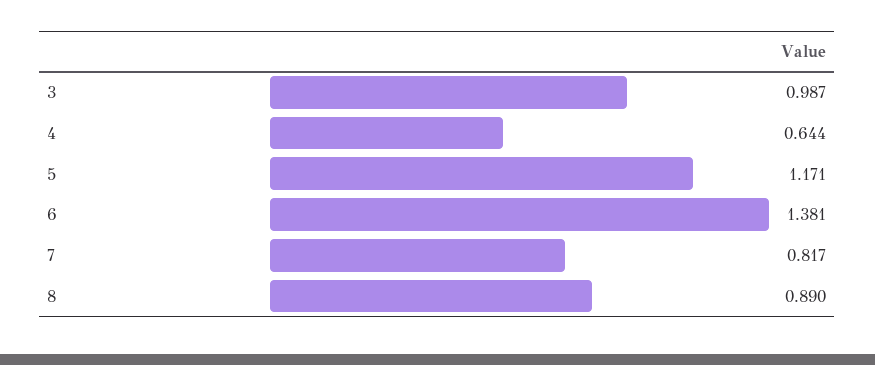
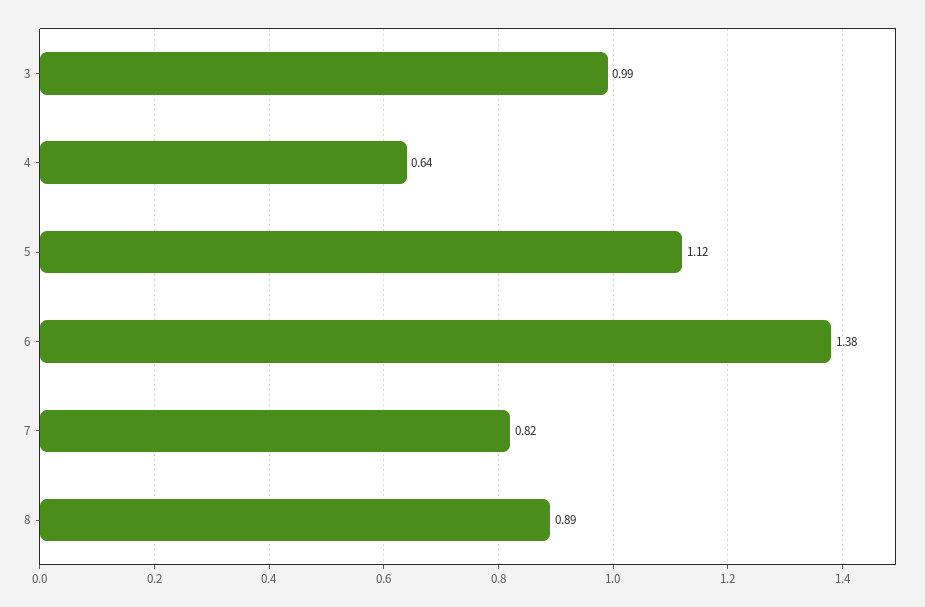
  {
    "3": 0.987,
    "4": 0.644,
-   "5": 1.171,
+   "5": 1.12,
    "6": 1.381,
    "7": 0.817,
    "8": 0.89
  }

